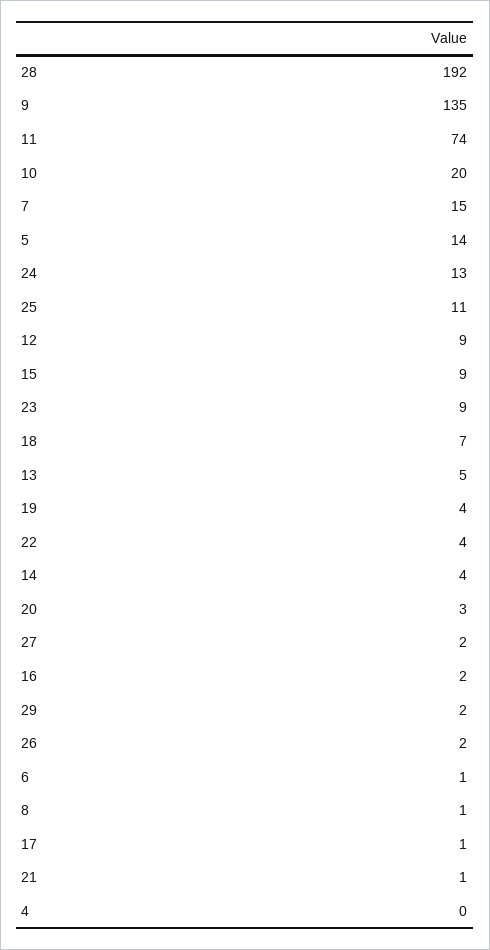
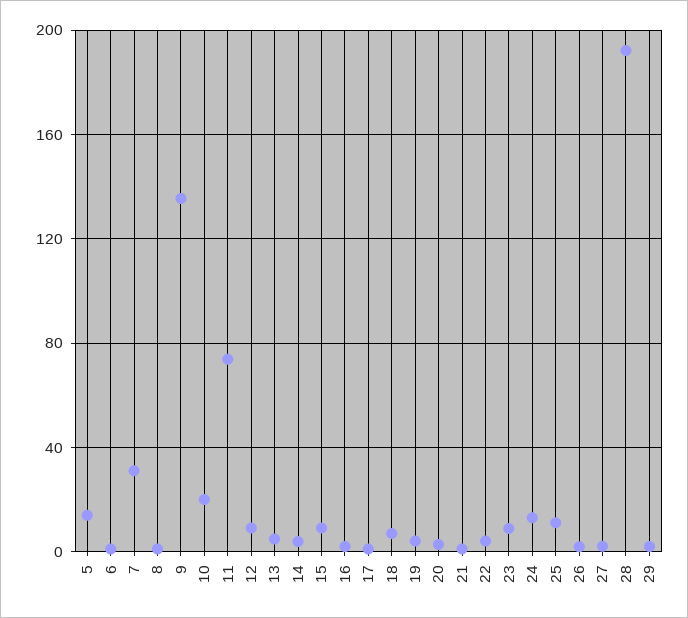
  {
    "28": 192,
    "9": 135,
    "11": 74,
    "10": 20,
-   "7": 15,
+   "7": 30,
    "5": 14,
    "24": 13,
    "25": 11,
    "12": 9,
    "15": 9,
    "23": 9,
    "18": 7,
    "13": 5,
    "19": 4,
    "22": 4,
    "14": 4,
    "20": 3,
    "27": 2,
    "16": 2,
    "29": 2,
    "26": 2,
    "6": 1,
    "8": 1,
    "17": 1,
-   "21": 1,
+   "21": 1
-   "4": 0
  }

